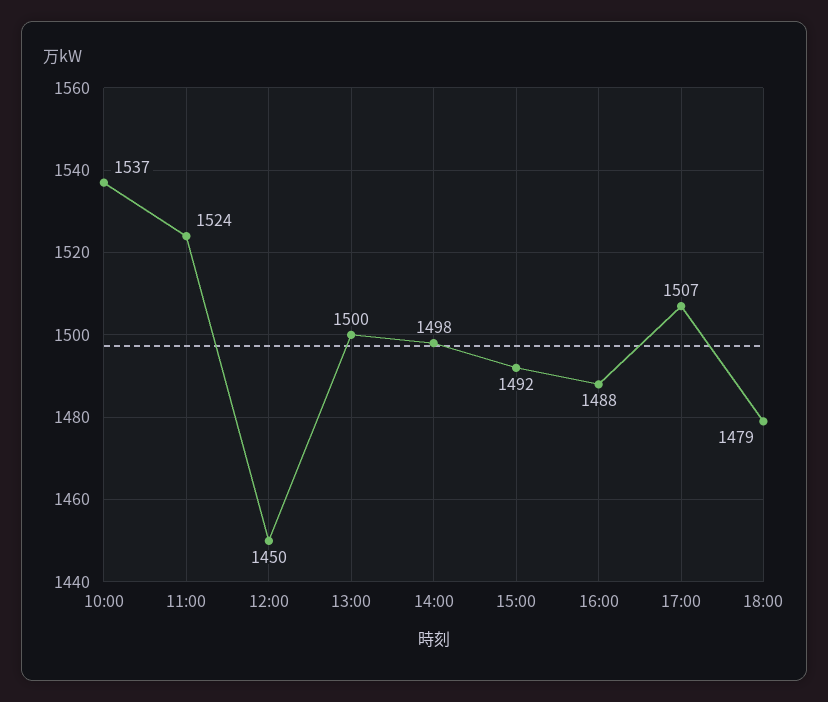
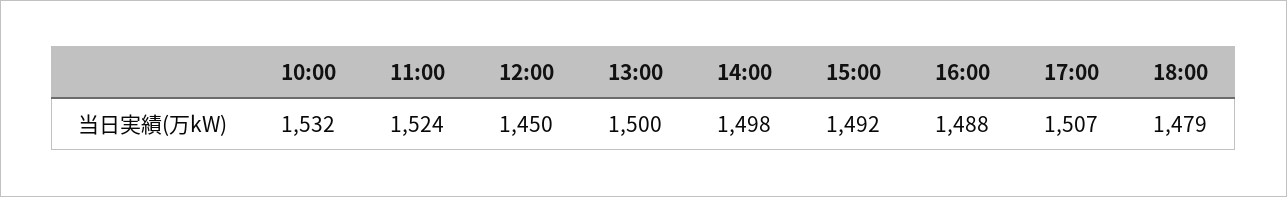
  {
-   "10:00": 1537,
+   "10:00": 1532,
    "11:00": 1524,
    "12:00": 1450,
    "13:00": 1500,
    "14:00": 1498,
    "15:00": 1492,
    "16:00": 1488,
    "17:00": 1507,
    "18:00": 1479
  }

